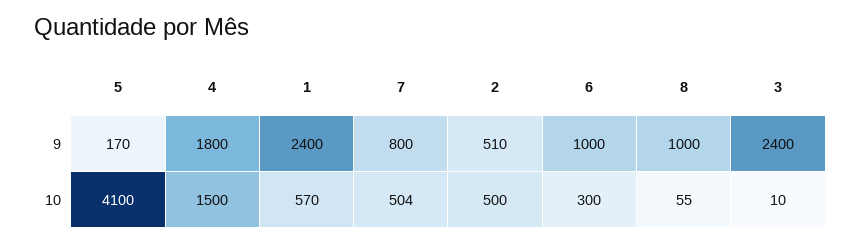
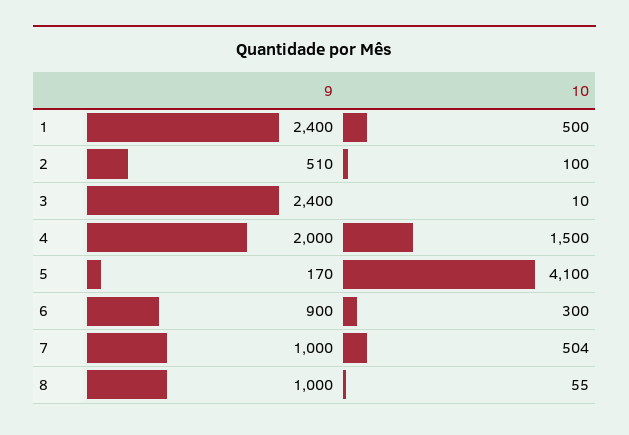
  {
    "5": {
      "9": 170,
      "10": 4100
    },
    "4": {
-     "9": 1800,
+     "9": 2000,
      "10": 1500
    },
    "1": {
      "9": 2400,
-     "10": 570
+     "10": 500
    },
    "7": {
-     "9": 800,
+     "9": 1000,
      "10": 504
    },
    "2": {
      "9": 510,
-     "10": 500
+     "10": 100
    },
    "6": {
-     "9": 1000,
+     "9": 900,
      "10": 300
    },
    "8": {
      "9": 1000,
      "10": 55
    },
    "3": {
      "9": 2400,
      "10": 10
    }
  }

